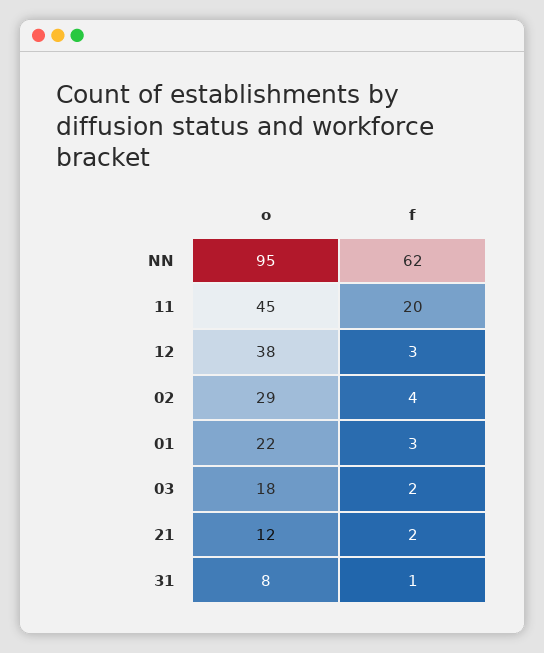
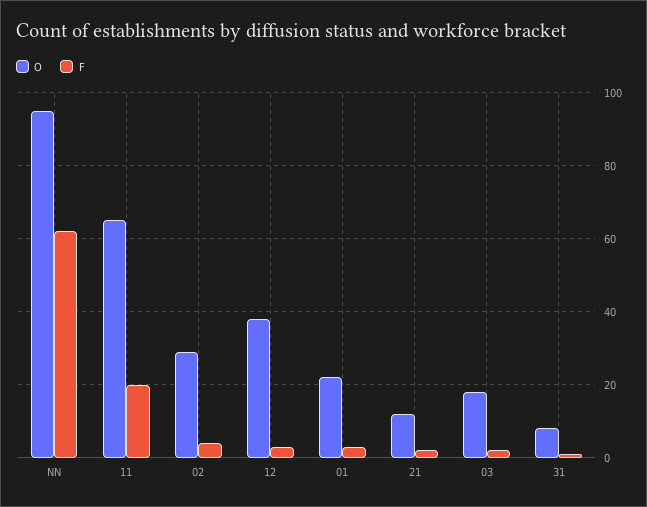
  {
    "o": {
      "NN": 95,
-     "11": 45,
+     "11": 65,
      "12": 38,
      "02": 29,
      "01": 22,
      "03": 18,
      "21": 12,
      "31": 8
    },
    "f": {
      "NN": 62,
      "11": 20,
      "12": 3,
      "02": 4,
      "01": 3,
      "03": 2,
      "21": 2,
      "31": 1
    }
  }

